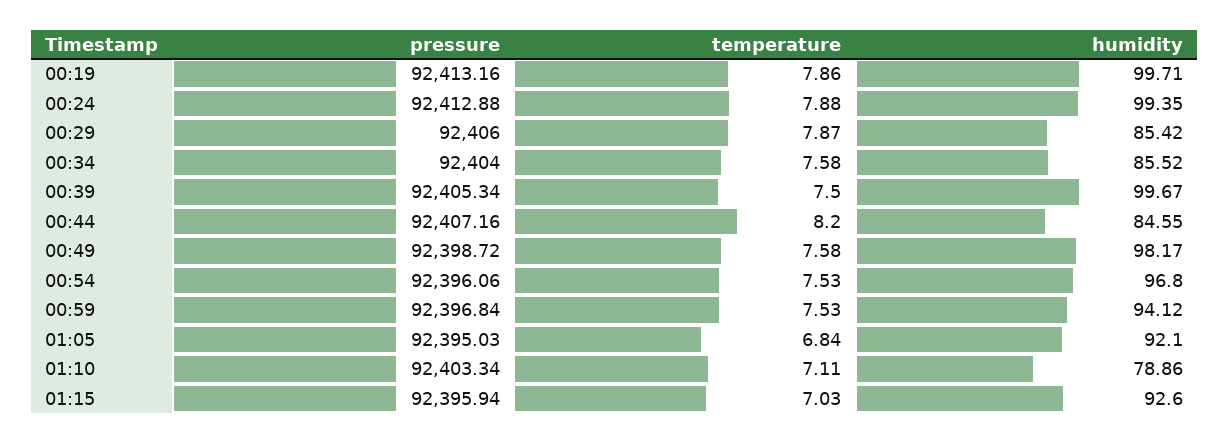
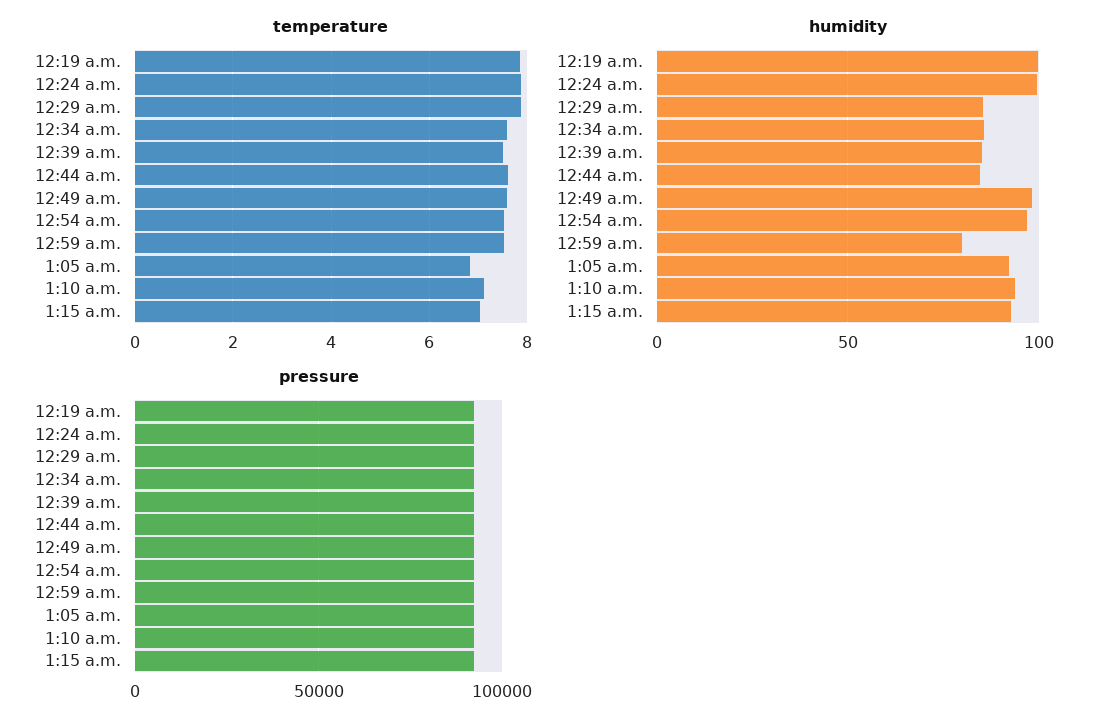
  {
    "pressure": {
      "00:19": 92413.16,
      "00:24": 92412.88,
      "00:29": 92406,
      "00:34": 92404,
      "00:39": 92405.34,
      "00:44": 92407.16,
      "00:49": 92398.72,
      "00:54": 92396.06,
      "00:59": 92396.84,
      "01:05": 92395.03,
      "01:10": 92403.34,
      "01:15": 92395.94
    },
    "temperature": {
      "00:19": 7.86,
      "00:24": 7.88,
      "00:29": 7.87,
      "00:34": 7.58,
      "00:39": 7.5,
-     "00:44": 8.2,
+     "00:44": 7.6,
      "00:49": 7.58,
      "00:54": 7.53,
      "00:59": 7.53,
      "01:05": 6.84,
      "01:10": 7.11,
      "01:15": 7.03
    },
    "humidity": {
      "00:19": 99.71,
      "00:24": 99.35,
      "00:29": 85.42,
      "00:34": 85.52,
-     "00:39": 99.67,
+     "00:39": 85,
      "00:44": 84.55,
      "00:49": 98.17,
      "00:54": 96.8,
-     "00:59": 94.12,
+     "00:59": 80,
      "01:05": 92.1,
-     "01:10": 78.86,
+     "01:10": 95,
      "01:15": 92.6
    }
  }

